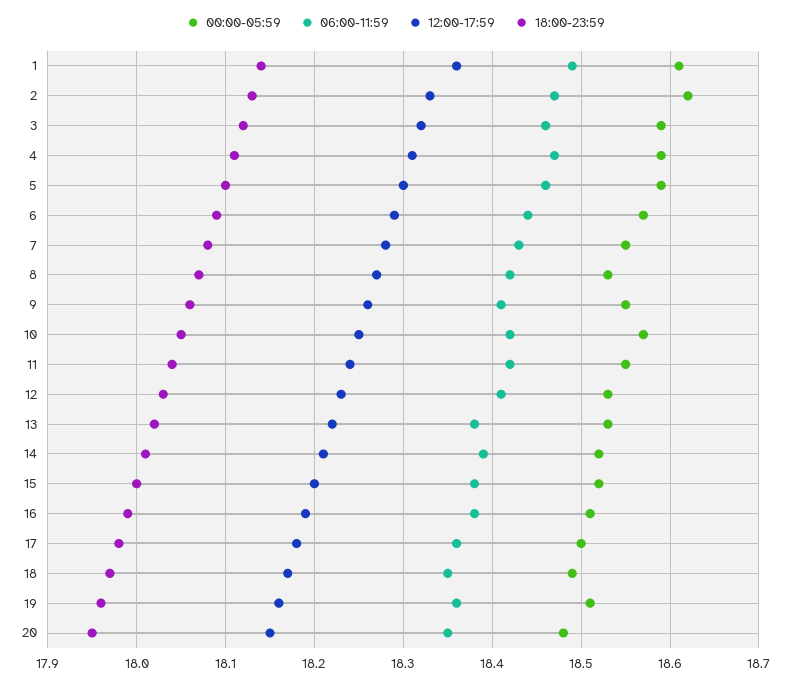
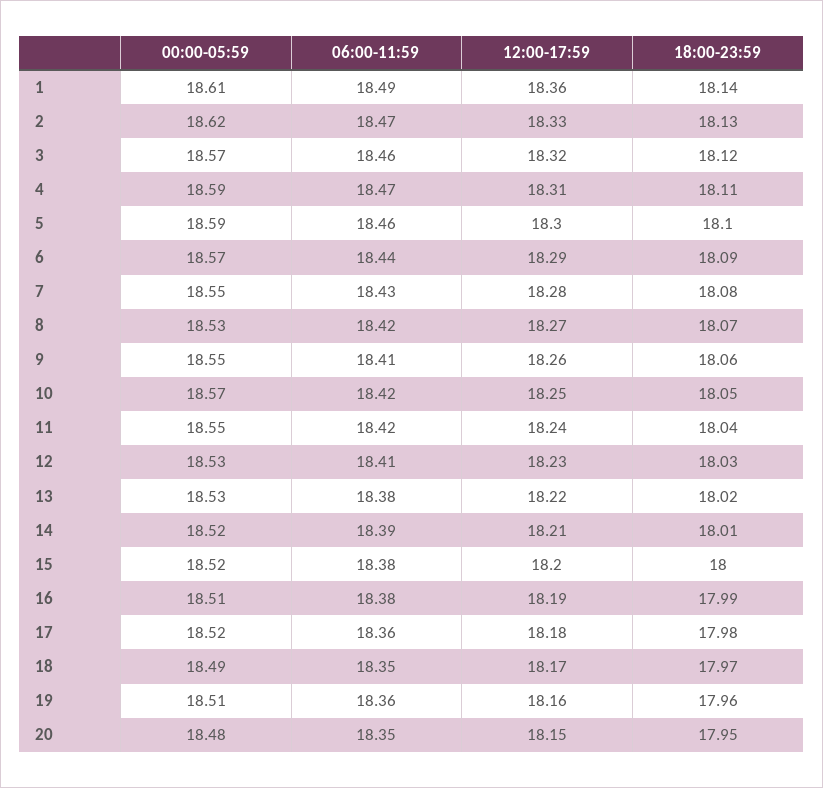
  {
    "00:00-05:59": {
      "1": 18.61,
      "2": 18.62,
-     "3": 18.59,
+     "3": 18.57,
      "4": 18.59,
      "5": 18.59,
      "6": 18.57,
      "7": 18.55,
      "8": 18.53,
      "9": 18.55,
      "10": 18.57,
      "11": 18.55,
      "12": 18.53,
      "13": 18.53,
      "14": 18.52,
      "15": 18.52,
      "16": 18.51,
-     "17": 18.5,
+     "17": 18.52,
      "18": 18.49,
      "19": 18.51,
      "20": 18.48
    },
    "06:00-11:59": {
      "1": 18.49,
      "2": 18.47,
      "3": 18.46,
      "4": 18.47,
      "5": 18.46,
      "6": 18.44,
      "7": 18.43,
      "8": 18.42,
      "9": 18.41,
      "10": 18.42,
      "11": 18.42,
      "12": 18.41,
      "13": 18.38,
      "14": 18.39,
      "15": 18.38,
      "16": 18.38,
      "17": 18.36,
      "18": 18.35,
      "19": 18.36,
      "20": 18.35
    },
    "12:00-17:59": {
      "1": 18.36,
      "2": 18.33,
      "3": 18.32,
      "4": 18.31,
      "5": 18.3,
      "6": 18.29,
      "7": 18.28,
      "8": 18.27,
      "9": 18.26,
      "10": 18.25,
      "11": 18.24,
      "12": 18.23,
      "13": 18.22,
      "14": 18.21,
      "15": 18.2,
      "16": 18.19,
      "17": 18.18,
      "18": 18.17,
      "19": 18.16,
      "20": 18.15
    },
    "18:00-23:59": {
      "1": 18.14,
      "2": 18.13,
      "3": 18.12,
      "4": 18.11,
      "5": 18.1,
      "6": 18.09,
      "7": 18.08,
      "8": 18.07,
      "9": 18.06,
      "10": 18.05,
      "11": 18.04,
      "12": 18.03,
      "13": 18.02,
      "14": 18.01,
      "15": 18,
      "16": 17.99,
      "17": 17.98,
      "18": 17.97,
      "19": 17.96,
      "20": 17.95
    }
  }

